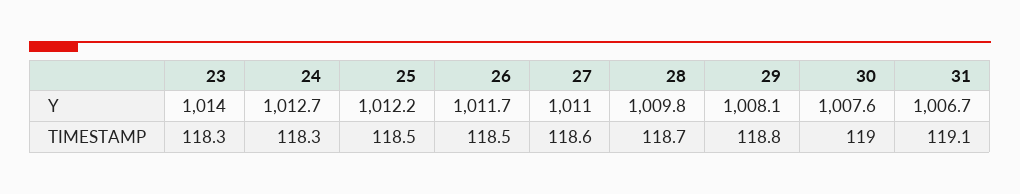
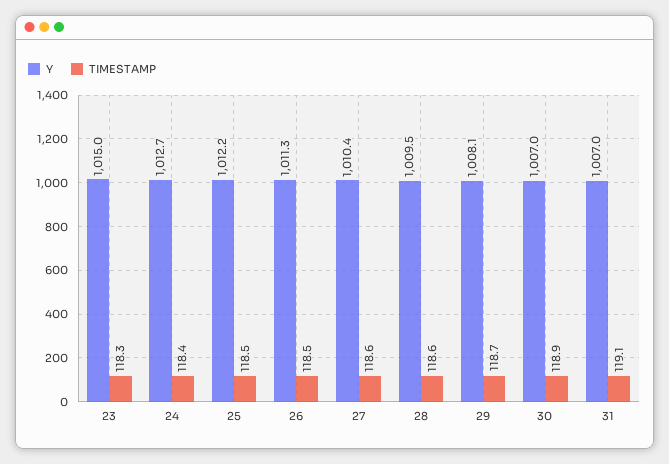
  {
    "Y": {
-     "23": 1014,
+     "23": 1015,
      "24": 1012.7,
      "25": 1012.2,
-     "26": 1011.7,
+     "26": 1011.3,
-     "27": 1011,
+     "27": 1010.4,
-     "28": 1009.8,
+     "28": 1009.5,
      "29": 1008.1,
-     "30": 1007.6,
+     "30": 1007,
-     "31": 1006.7
+     "31": 1007
    },
    "TIMESTAMP": {
      "23": 118.3,
-     "24": 118.3,
+     "24": 118.4,
      "25": 118.5,
      "26": 118.5,
      "27": 118.6,
-     "28": 118.7,
+     "28": 118.6,
-     "29": 118.8,
+     "29": 118.7,
-     "30": 119,
+     "30": 118.9,
      "31": 119.1
    }
  }

